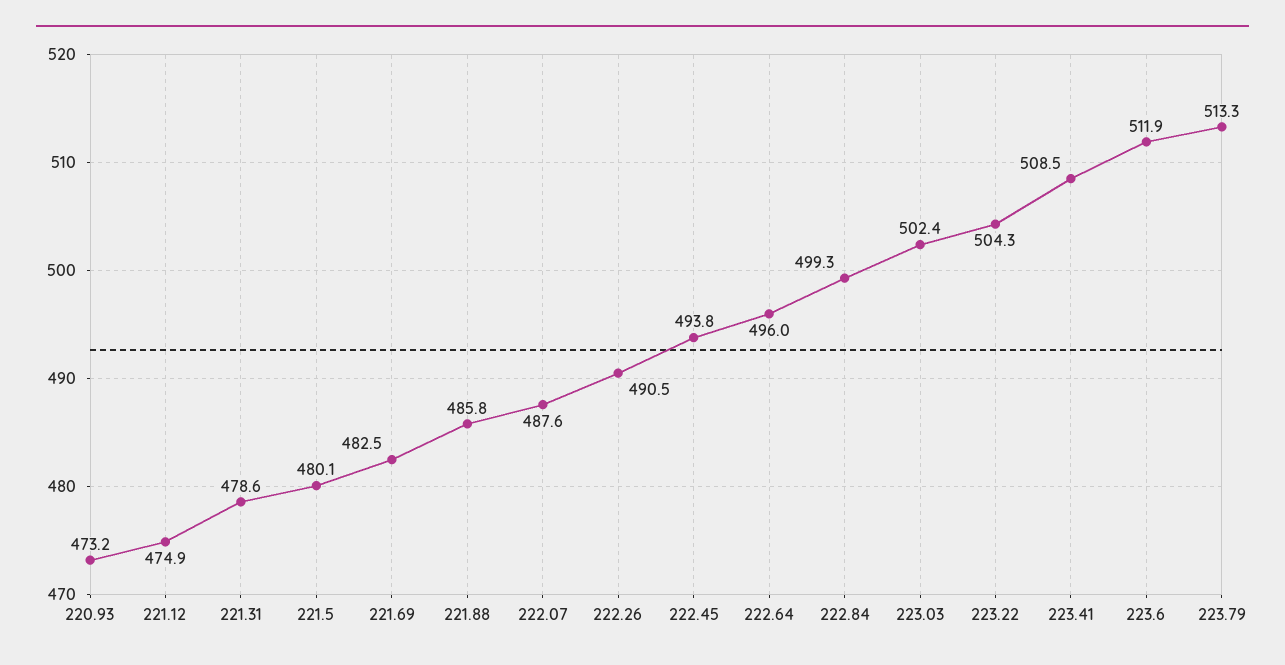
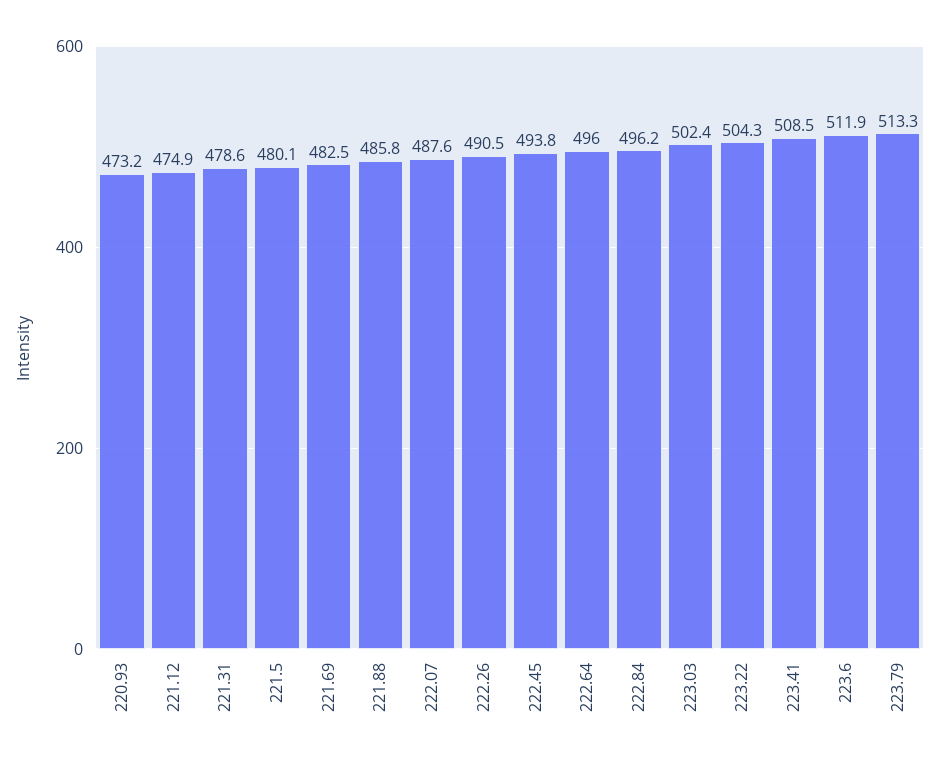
  {
    "220.93": 473.2,
    "221.12": 474.9,
    "221.31": 478.6,
    "221.5": 480.1,
    "221.69": 482.5,
    "221.88": 485.8,
    "222.07": 487.6,
    "222.26": 490.5,
    "222.45": 493.8,
    "222.64": 496,
-   "222.84": 499.3,
+   "222.84": 496.2,
    "223.03": 502.4,
    "223.22": 504.3,
    "223.41": 508.5,
    "223.6": 511.9,
    "223.79": 513.3
  }

